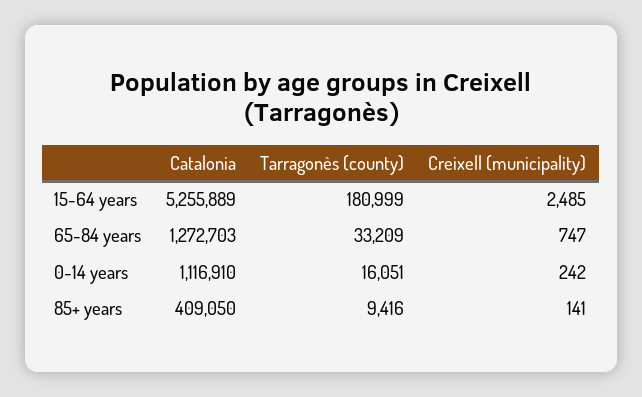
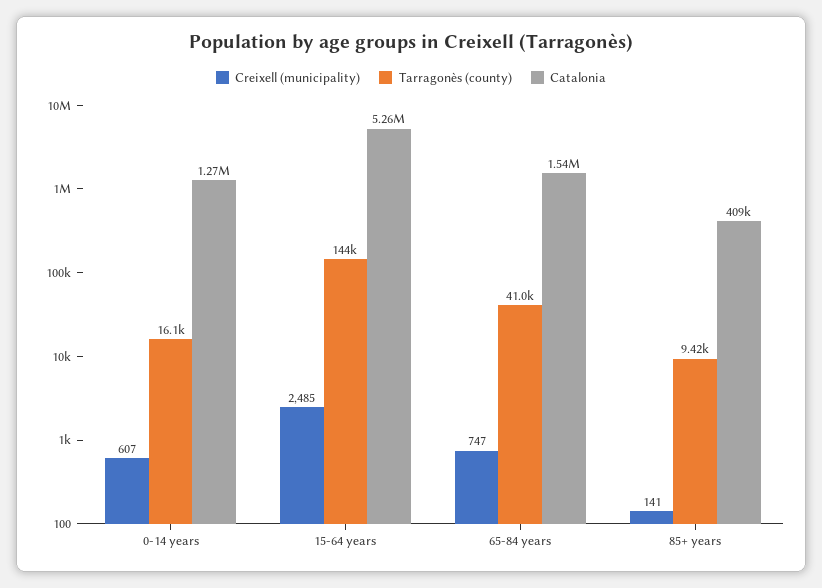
  {
    "Catalonia": {
      "15-64 years": 5255889,
-     "65-84 years": 1272703,
+     "65-84 years": 1540000,
-     "0-14 years": 1116910,
+     "0-14 years": 1270000,
      "85+ years": 409050
    },
    "Tarragonès (county)": {
-     "15-64 years": 180999,
+     "15-64 years": 144000,
-     "65-84 years": 33209,
+     "65-84 years": 41000,
      "0-14 years": 16051,
      "85+ years": 9416
    },
    "Creixell (municipality)": {
      "15-64 years": 2485,
      "65-84 years": 747,
-     "0-14 years": 242,
+     "0-14 years": 607,
      "85+ years": 141
    }
  }

